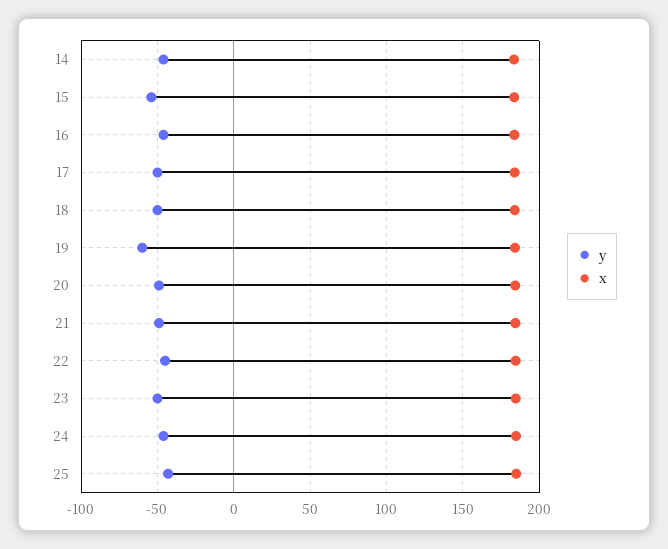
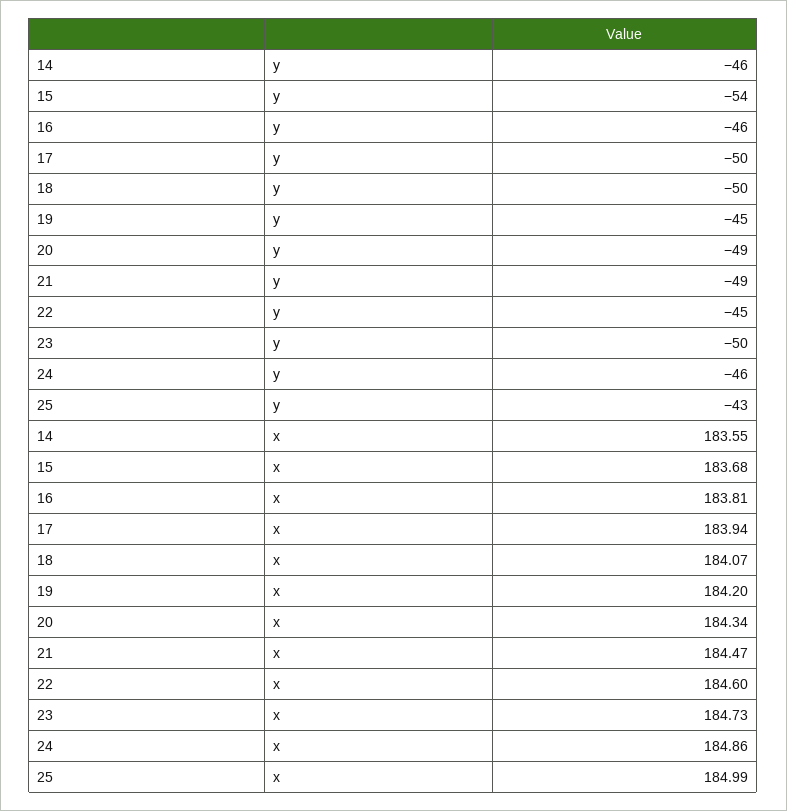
  {
    "y": {
      "14": -46,
      "15": -54,
      "16": -46,
      "17": -50,
      "18": -50,
-     "19": -60,
+     "19": -45,
      "20": -49,
      "21": -49,
      "22": -45,
      "23": -50,
      "24": -46,
      "25": -43
    },
    "x": {
      "14": 183.55,
      "15": 183.68,
      "16": 183.81,
      "17": 183.94,
      "18": 184.07,
      "19": 184.2,
      "20": 184.34,
      "21": 184.47,
      "22": 184.6,
      "23": 184.73,
      "24": 184.86,
      "25": 184.99
    }
  }

